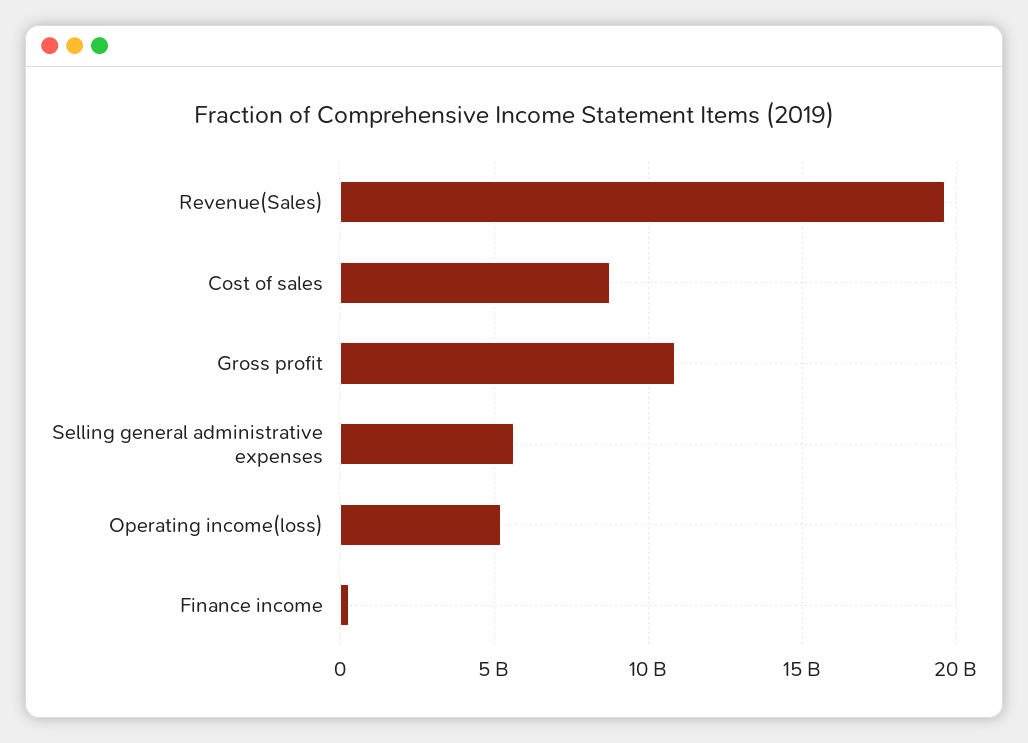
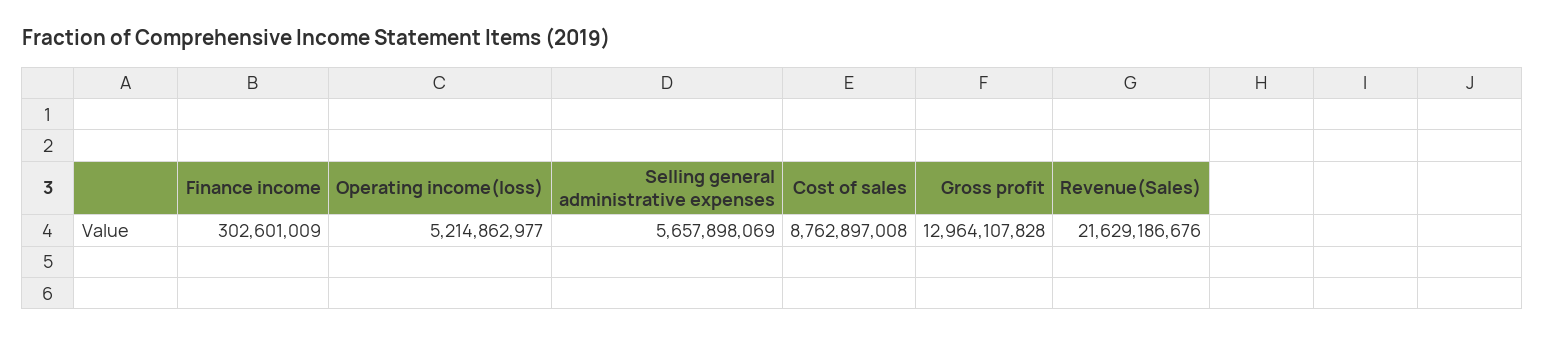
  {
-   "Revenue(Sales)": 19500000000,
+   "Revenue(Sales)": 21629186676,
    "Cost of sales": 8762897008,
-   "Gross profit": 11000000000,
+   "Gross profit": 12964107828,
    "Selling general administrative expenses": 5657898069,
    "Operating income(loss)": 5214862977,
    "Finance income": 302601009
  }

